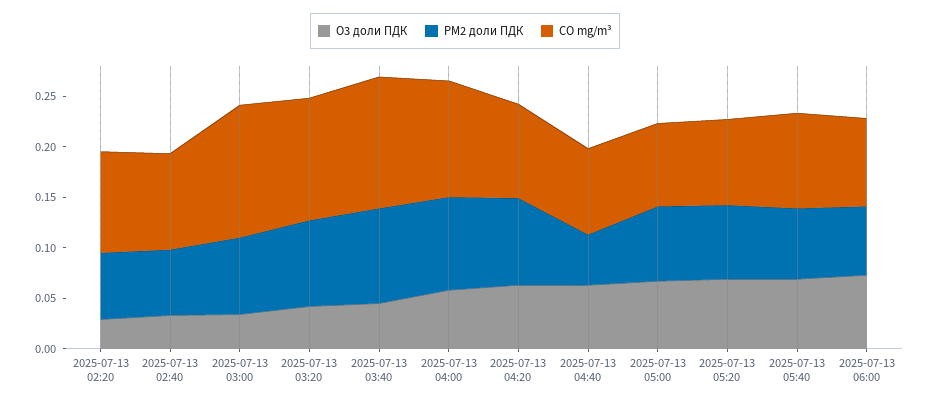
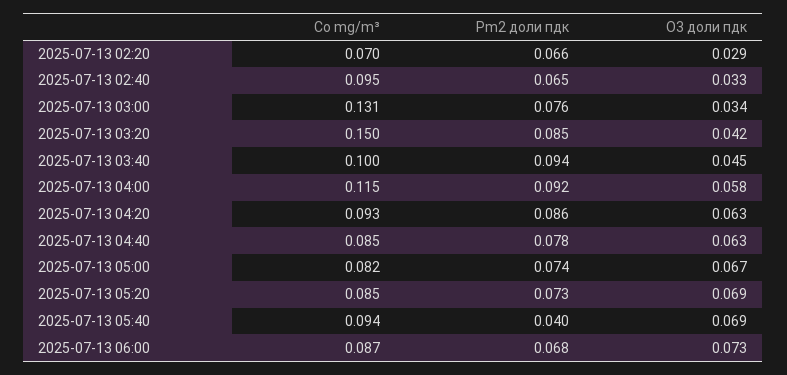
  {
    "O3 доли ПДК": {
      "2025-07-13 02:20": 0.029,
      "2025-07-13 02:40": 0.033,
      "2025-07-13 03:00": 0.034,
      "2025-07-13 03:20": 0.042,
      "2025-07-13 03:40": 0.045,
      "2025-07-13 04:00": 0.058,
      "2025-07-13 04:20": 0.063,
      "2025-07-13 04:40": 0.063,
      "2025-07-13 05:00": 0.067,
      "2025-07-13 05:20": 0.069,
      "2025-07-13 05:40": 0.069,
      "2025-07-13 06:00": 0.073
    },
    "PM2 доли ПДК": {
      "2025-07-13 02:20": 0.066,
      "2025-07-13 02:40": 0.065,
      "2025-07-13 03:00": 0.076,
      "2025-07-13 03:20": 0.085,
      "2025-07-13 03:40": 0.094,
      "2025-07-13 04:00": 0.092,
      "2025-07-13 04:20": 0.086,
-     "2025-07-13 04:40": 0.05,
+     "2025-07-13 04:40": 0.078,
      "2025-07-13 05:00": 0.074,
      "2025-07-13 05:20": 0.073,
-     "2025-07-13 05:40": 0.07,
+     "2025-07-13 05:40": 0.04,
      "2025-07-13 06:00": 0.068
    },
    "CO mg/m³": {
-     "2025-07-13 02:20": 0.1,
+     "2025-07-13 02:20": 0.07,
      "2025-07-13 02:40": 0.095,
      "2025-07-13 03:00": 0.131,
-     "2025-07-13 03:20": 0.12,
+     "2025-07-13 03:20": 0.15,
-     "2025-07-13 03:40": 0.13,
+     "2025-07-13 03:40": 0.1,
      "2025-07-13 04:00": 0.115,
      "2025-07-13 04:20": 0.093,
      "2025-07-13 04:40": 0.085,
      "2025-07-13 05:00": 0.082,
      "2025-07-13 05:20": 0.085,
      "2025-07-13 05:40": 0.094,
      "2025-07-13 06:00": 0.087
    }
  }

